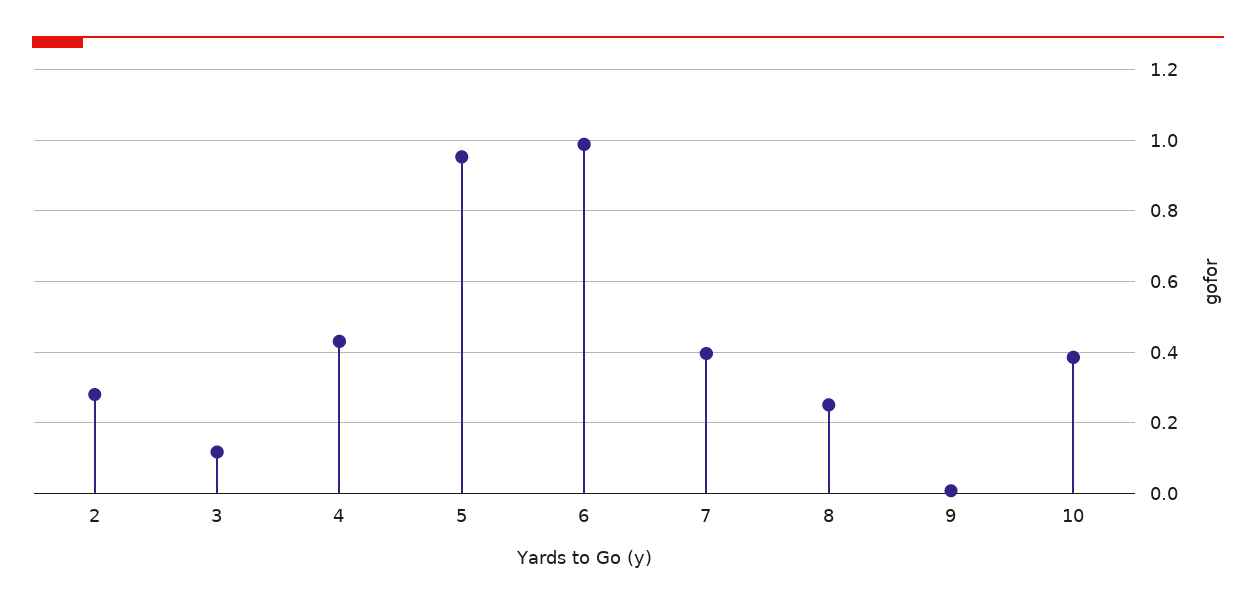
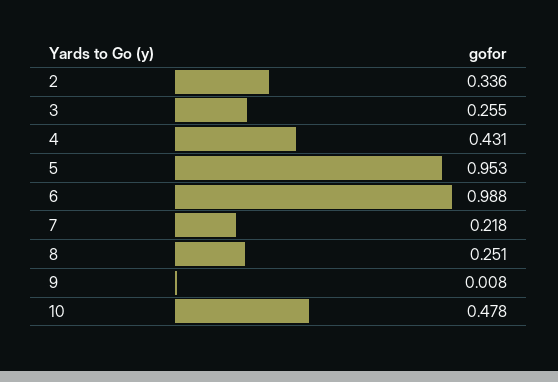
  {
-   "2": 0.28,
+   "2": 0.336,
-   "3": 0.12,
+   "3": 0.255,
    "4": 0.431,
    "5": 0.953,
    "6": 0.988,
-   "7": 0.4,
+   "7": 0.218,
    "8": 0.251,
    "9": 0.008,
-   "10": 0.38
+   "10": 0.478
  }

